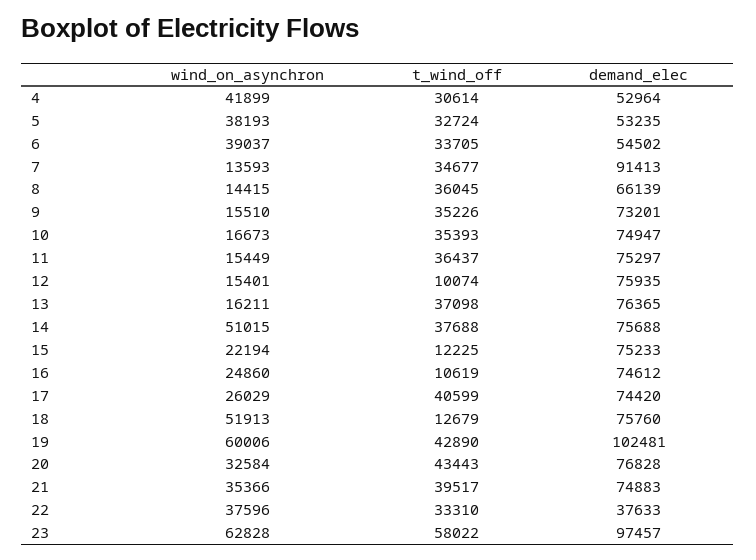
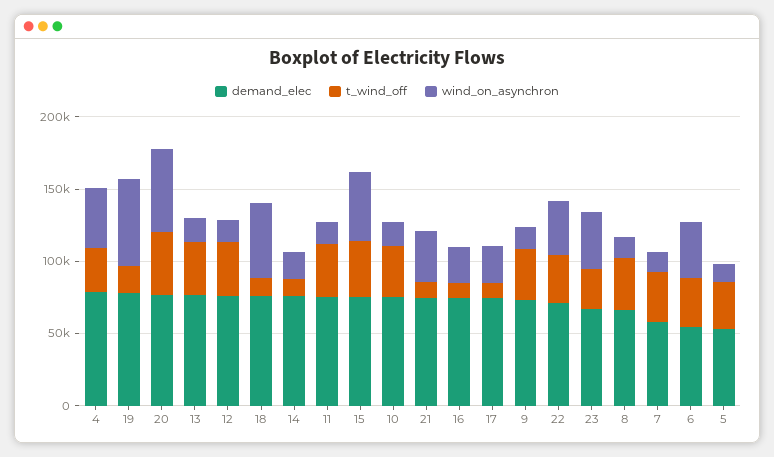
  {
    "wind_on_asynchron": {
      "4": 41899,
-     "5": 38193,
+     "5": 10000,
      "6": 39037,
      "7": 13593,
      "8": 14415,
      "9": 15510,
      "10": 16673,
      "11": 15449,
      "12": 15401,
      "13": 16211,
-     "14": 51015,
+     "14": 20000,
-     "15": 22194,
+     "15": 50000,
      "16": 24860,
      "17": 26029,
      "18": 51913,
      "19": 60006,
-     "20": 32584,
+     "20": 60000,
      "21": 35366,
      "22": 37596,
-     "23": 62828
+     "23": 40000
    },
    "t_wind_off": {
      "4": 30614,
      "5": 32724,
      "6": 33705,
      "7": 34677,
      "8": 36045,
      "9": 35226,
      "10": 35393,
      "11": 36437,
-     "12": 10074,
+     "12": 40000,
      "13": 37098,
-     "14": 37688,
+     "14": 10000,
-     "15": 12225,
+     "15": 40000,
      "16": 10619,
-     "17": 40599,
+     "17": 10000,
      "18": 12679,
-     "19": 42890,
+     "19": 20000,
      "20": 43443,
-     "21": 39517,
+     "21": 10000,
      "22": 33310,
-     "23": 58022
+     "23": 30000
    },
    "demand_elec": {
-     "4": 52964,
+     "4": 80000,
      "5": 53235,
      "6": 54502,
-     "7": 91413,
+     "7": 60000,
      "8": 66139,
      "9": 73201,
      "10": 74947,
      "11": 75297,
      "12": 75935,
      "13": 76365,
      "14": 75688,
      "15": 75233,
      "16": 74612,
      "17": 74420,
      "18": 75760,
-     "19": 102481,
+     "19": 80000,
      "20": 76828,
      "21": 74883,
-     "22": 37633,
+     "22": 70000,
-     "23": 97457
+     "23": 70000
    }
  }

